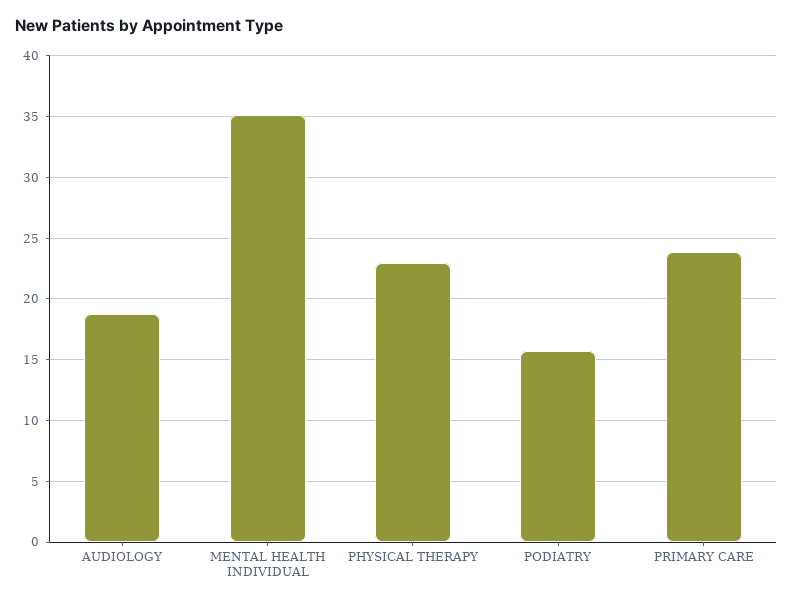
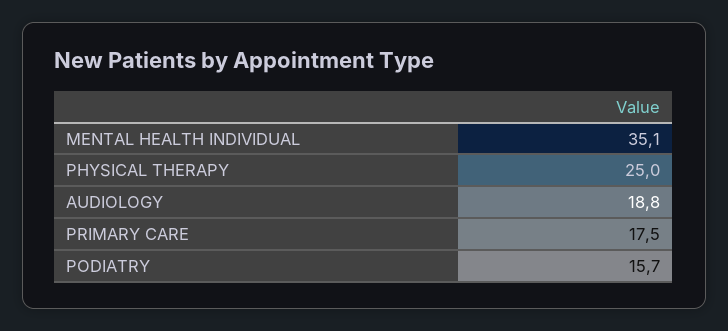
  {
    "AUDIOLOGY": 18.8,
    "MENTAL HEALTH INDIVIDUAL": 35.1,
-   "PHYSICAL THERAPY": 23,
+   "PHYSICAL THERAPY": 25,
    "PODIATRY": 15.7,
-   "PRIMARY CARE": 24
+   "PRIMARY CARE": 17.5
  }

